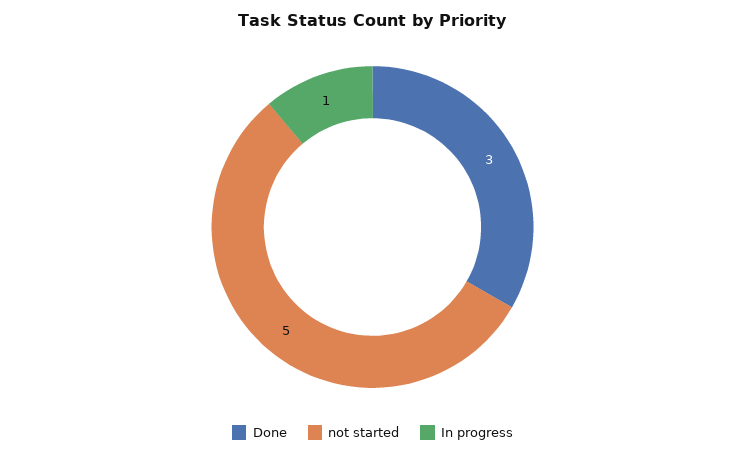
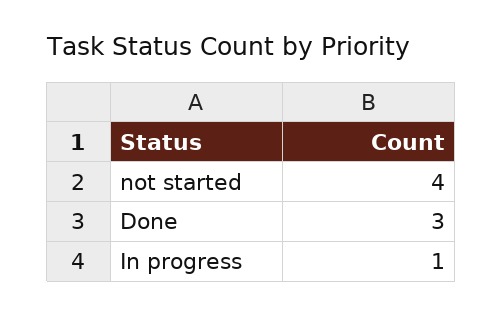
  {
    "Done": 3,
-   "not started": 5,
+   "not started": 4,
    "In progress": 1
  }

